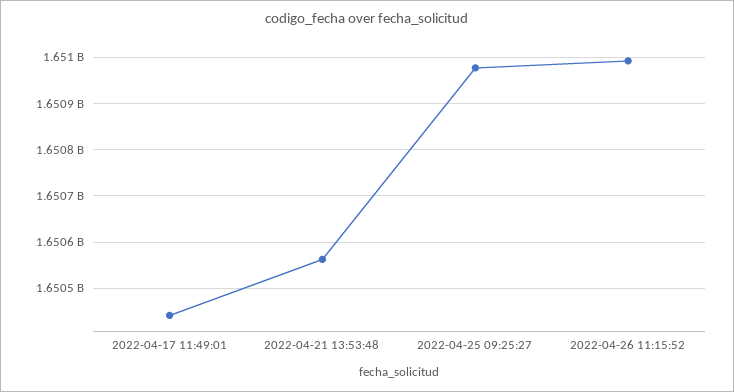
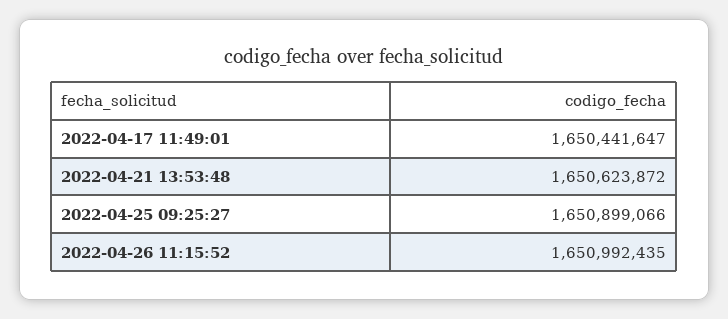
  {
    "2022-04-17 11:49:01": 1650441647,
-   "2022-04-21 13:53:48": 1650560000,
+   "2022-04-21 13:53:48": 1650623872,
-   "2022-04-25 09:25:27": 1650980000,
+   "2022-04-25 09:25:27": 1650899066,
    "2022-04-26 11:15:52": 1650992435
  }

